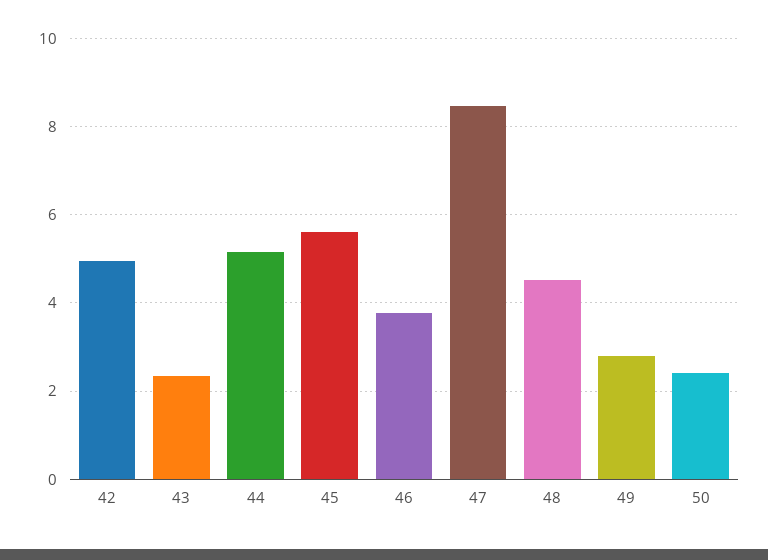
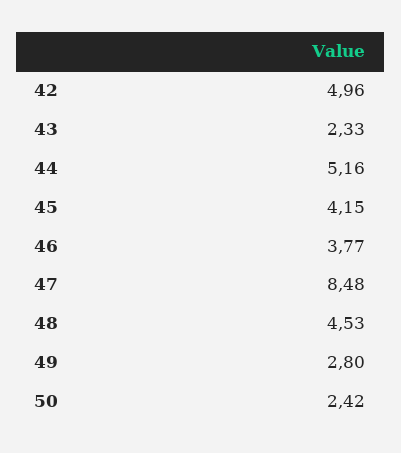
  {
    "42": 4.96,
    "43": 2.33,
    "44": 5.16,
-   "45": 5.6,
+   "45": 4.15,
    "46": 3.77,
    "47": 8.48,
    "48": 4.53,
    "49": 2.8,
    "50": 2.42
  }

